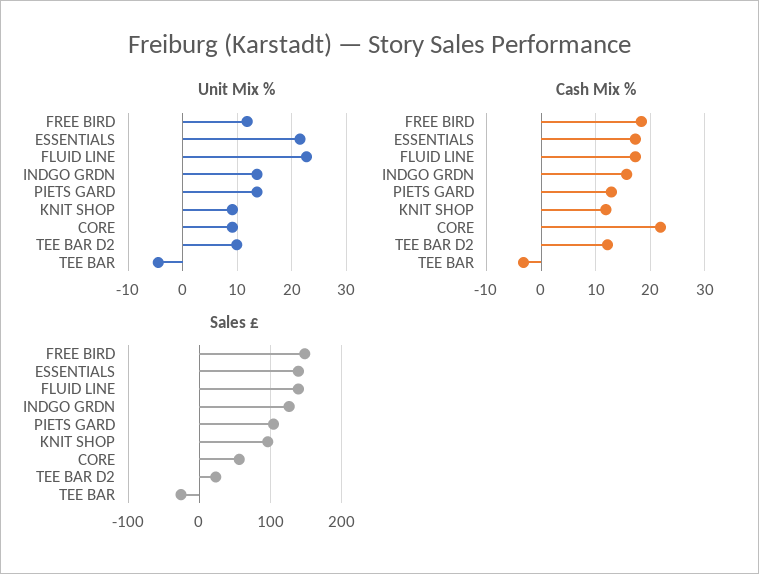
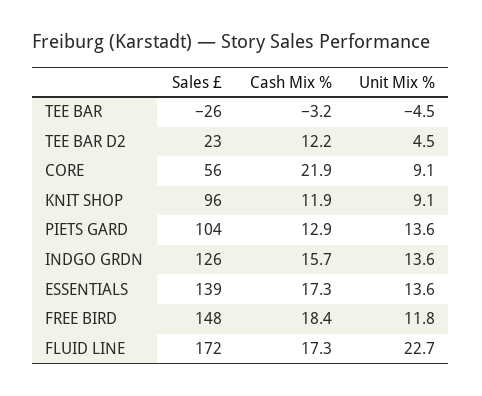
  {
    "Unit Mix %": {
      "FREE BIRD": 11.8,
-     "ESSENTIALS": 22,
+     "ESSENTIALS": 13.6,
      "FLUID LINE": 22.7,
      "INDGO GRDN": 13.6,
      "PIETS GARD": 13.6,
      "KNIT SHOP": 9.1,
      "CORE": 9.1,
-     "TEE BAR D2": 10,
+     "TEE BAR D2": 4.5,
      "TEE BAR": -4.5
    },
    "Cash Mix %": {
      "FREE BIRD": 18.4,
      "ESSENTIALS": 17.3,
      "FLUID LINE": 17.3,
      "INDGO GRDN": 15.7,
      "PIETS GARD": 12.9,
      "KNIT SHOP": 11.9,
      "CORE": 21.9,
      "TEE BAR D2": 12.2,
      "TEE BAR": -3.2
    },
    "Sales £": {
      "FREE BIRD": 148,
      "ESSENTIALS": 139,
-     "FLUID LINE": 140,
+     "FLUID LINE": 172,
      "INDGO GRDN": 126,
      "PIETS GARD": 104,
      "KNIT SHOP": 96,
      "CORE": 56,
      "TEE BAR D2": 23,
      "TEE BAR": -26
    }
  }

